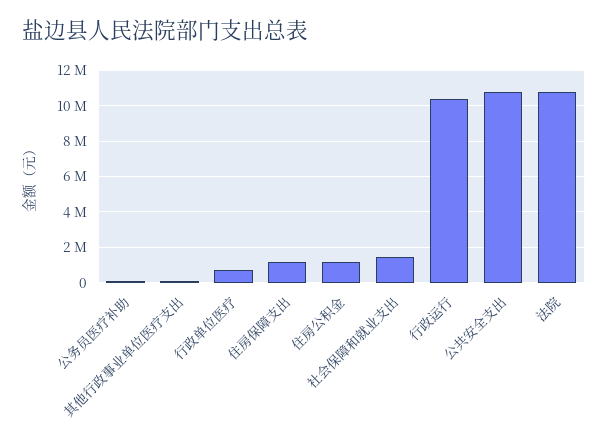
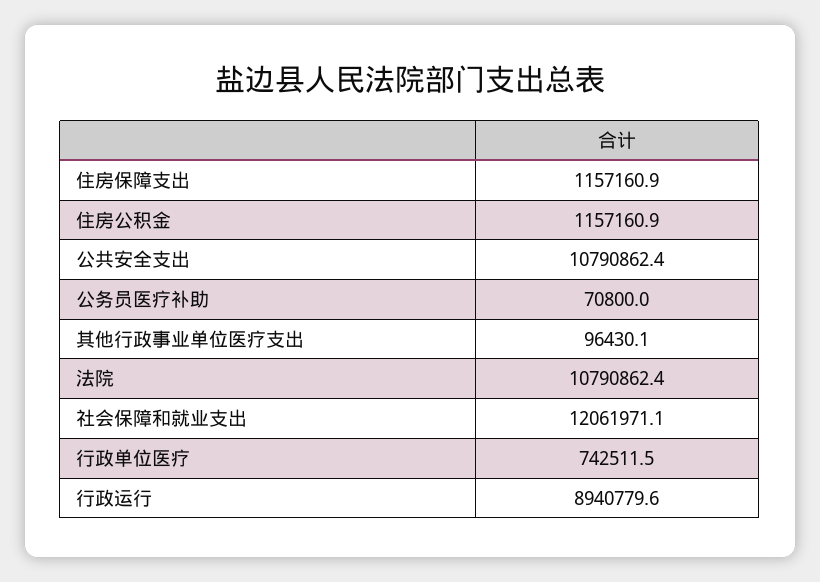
  {
    "公务员医疗补助": 70800,
    "其他行政事业单位医疗支出": 96430.1,
    "行政单位医疗": 742511.5,
    "住房保障支出": 1157160.9,
    "住房公积金": 1157160.9,
-   "社会保障和就业支出": 1500000,
+   "社会保障和就业支出": 12061971.1,
-   "行政运行": 10500000,
+   "行政运行": 8940779.6,
    "公共安全支出": 10790862.4,
    "法院": 10790862.4
  }

